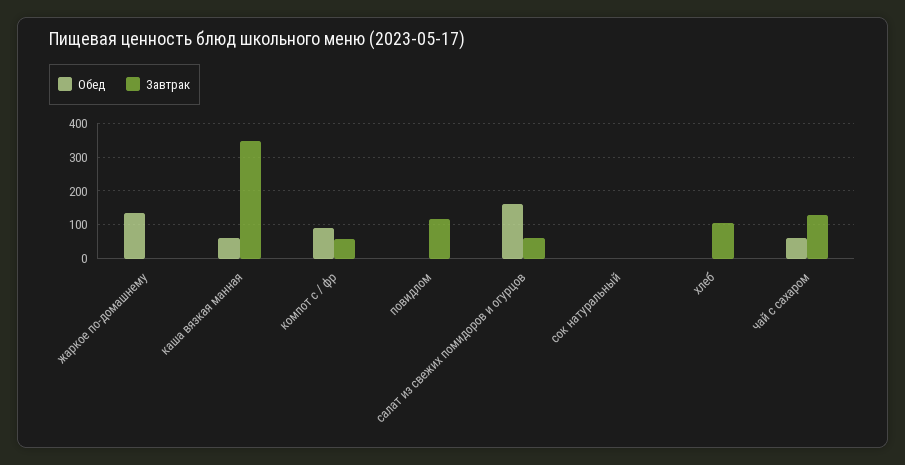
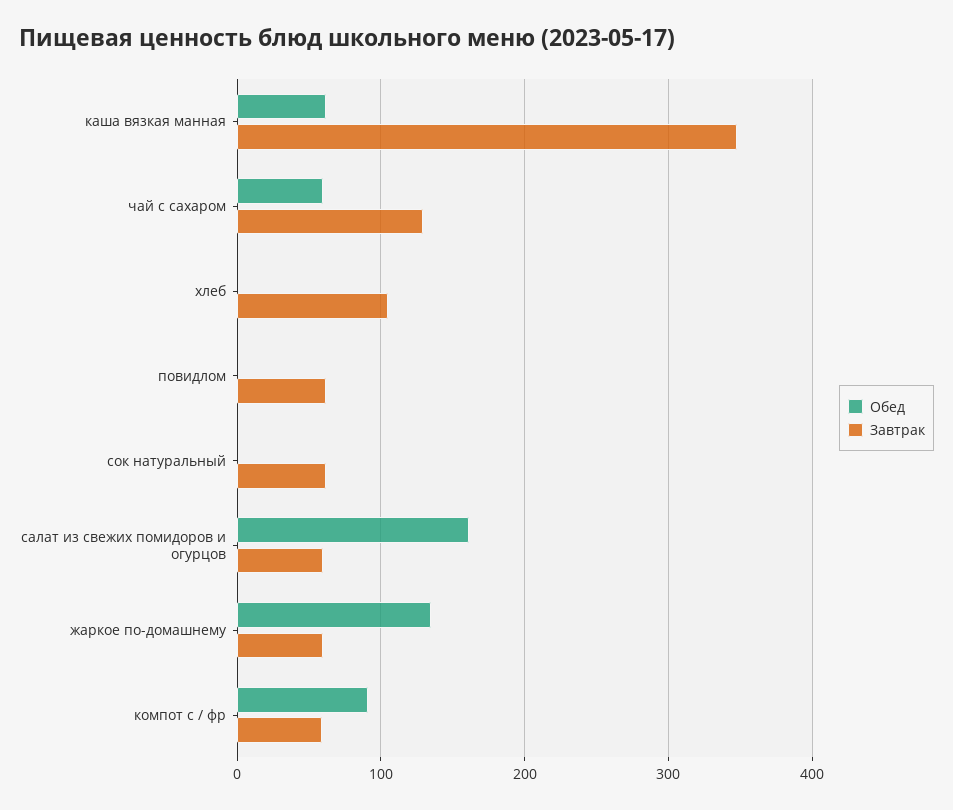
  {
    "Обед": {
      "жаркое по-домашнему": 140,
      "каша вязкая манная": 60,
      "компот с / фр": 90,
      "повидлом": 0,
      "салат из свежих помидоров и огурцов": 160,
      "сок натуральный": 0,
      "хлеб": 0,
      "чай с сахаром": 60
    },
    "Завтрак": {
-     "жаркое по-домашнему": 0,
+     "жаркое по-домашнему": 60,
      "каша вязкая манная": 350,
      "компот с / фр": 60,
-     "повидлом": 120,
+     "повидлом": 60,
      "салат из свежих помидоров и огурцов": 60,
-     "сок натуральный": 0,
+     "сок натуральный": 60,
      "хлеб": 110,
      "чай с сахаром": 130
    }
  }

